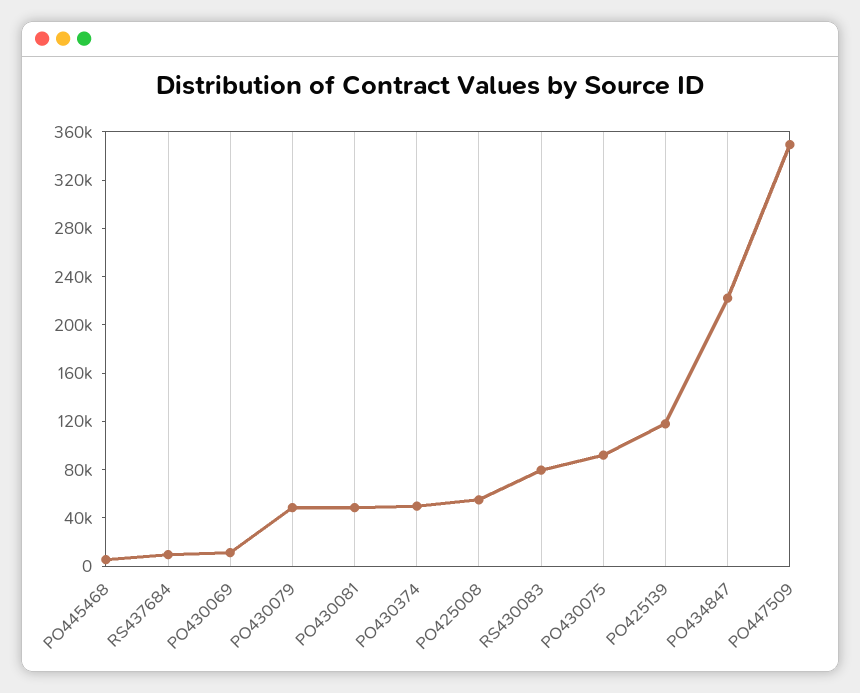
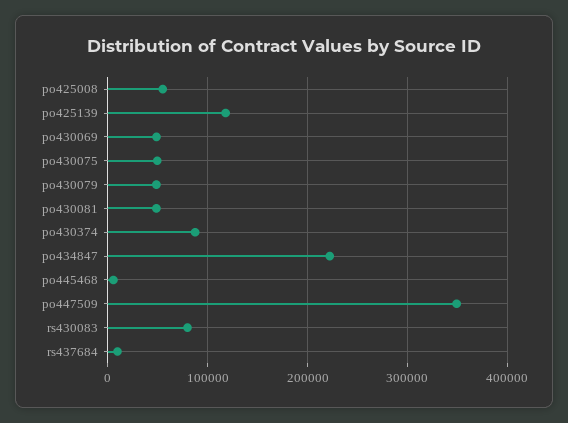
  {
    "PO445468": 10000,
    "RS437684": 10000,
-   "PO430069": 10000,
+   "PO430069": 50000,
    "PO430079": 50000,
    "PO430081": 50000,
-   "PO430374": 50000,
+   "PO430374": 90000,
    "PO425008": 50000,
    "RS430083": 80000,
-   "PO430075": 90000,
+   "PO430075": 50000,
    "PO425139": 120000,
    "PO434847": 220000,
    "PO447509": 350000
  }

